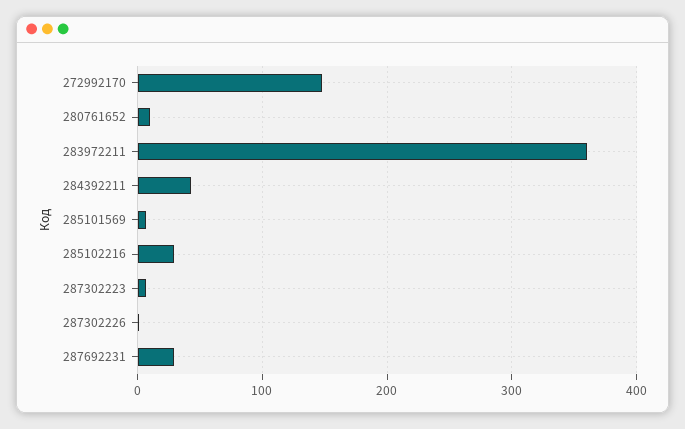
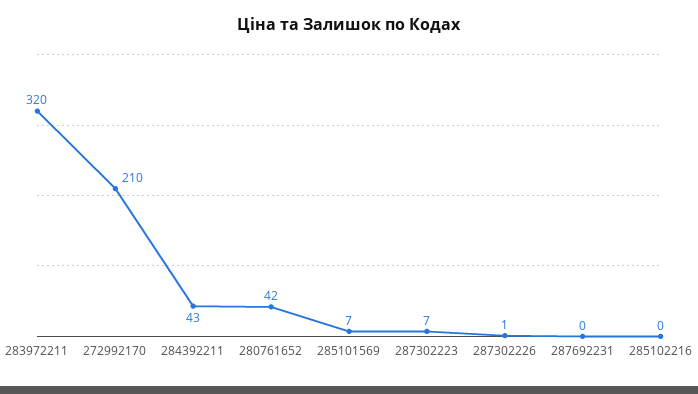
  {
-   "272992170": 150,
+   "272992170": 210,
-   "280761652": 10,
+   "280761652": 42,
-   "283972211": 360,
+   "283972211": 320,
    "284392211": 43,
    "285101569": 7,
-   "285102216": 30,
+   "285102216": 0,
    "287302223": 7,
    "287302226": 1,
-   "287692231": 30
+   "287692231": 0
  }

